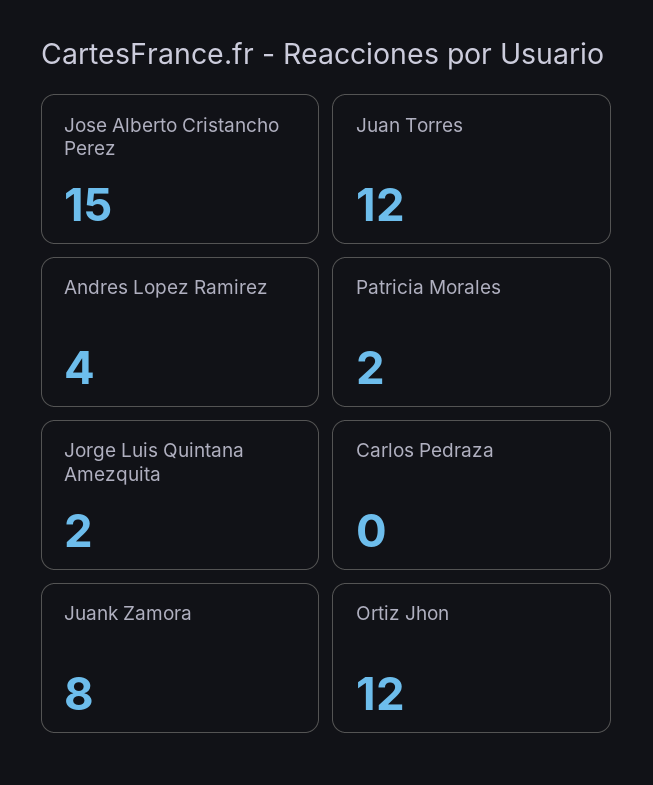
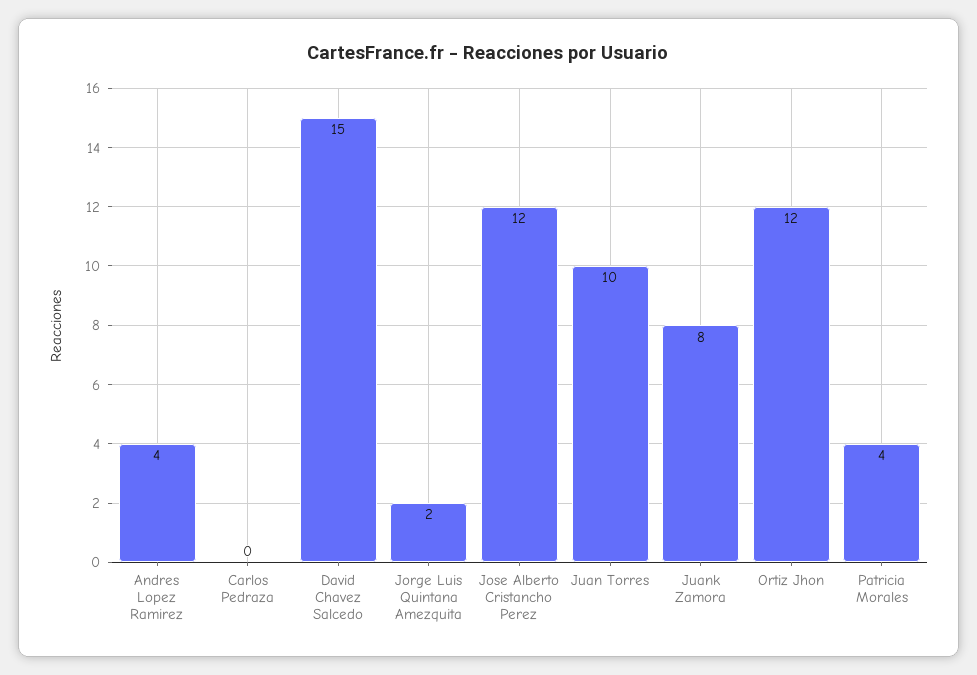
  {
-   "Jose Alberto Cristancho Perez": 15,
+   "Jose Alberto Cristancho Perez": 12,
-   "Juan Torres": 12,
+   "Juan Torres": 10,
    "Andres Lopez Ramirez": 4,
-   "Patricia Morales": 2,
+   "Patricia Morales": 4,
    "Jorge Luis Quintana Amezquita": 2,
    "Carlos Pedraza": 0,
    "Juank Zamora": 8,
-   "Ortiz Jhon": 12
+   "Ortiz Jhon": 12,
+   "David Chavez Salcedo": 15
  }

